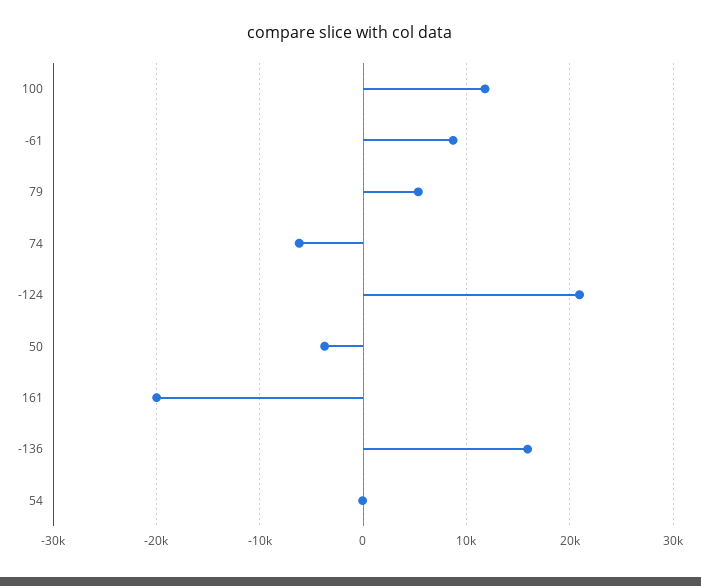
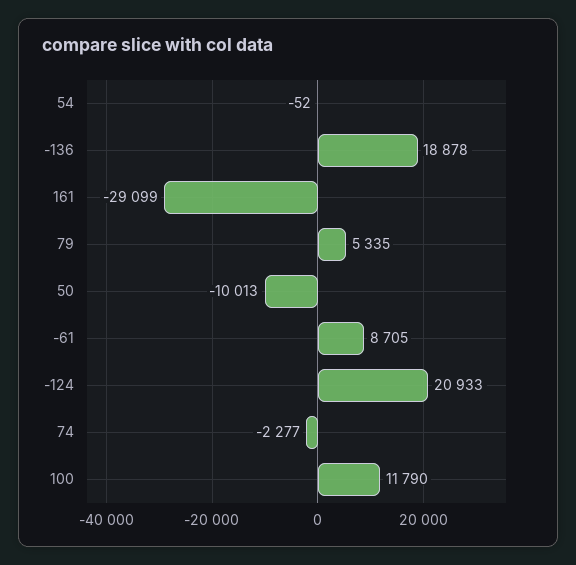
  {
    "100": 11790,
    "-61": 8705,
    "79": 5335,
-   "74": -6000,
+   "74": -2277,
    "-124": 20933,
-   "50": -4000,
+   "50": -10013,
-   "161": -20000,
+   "161": -29099,
-   "-136": 16000,
+   "-136": 18878,
    "54": -52
  }

